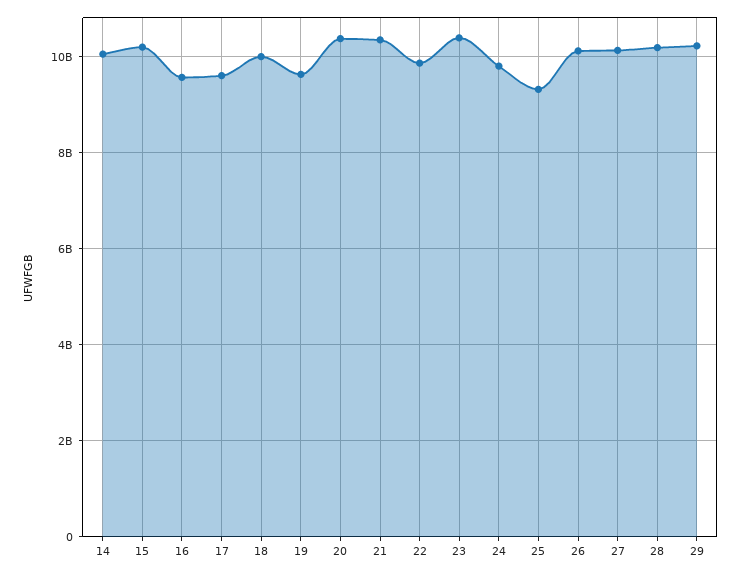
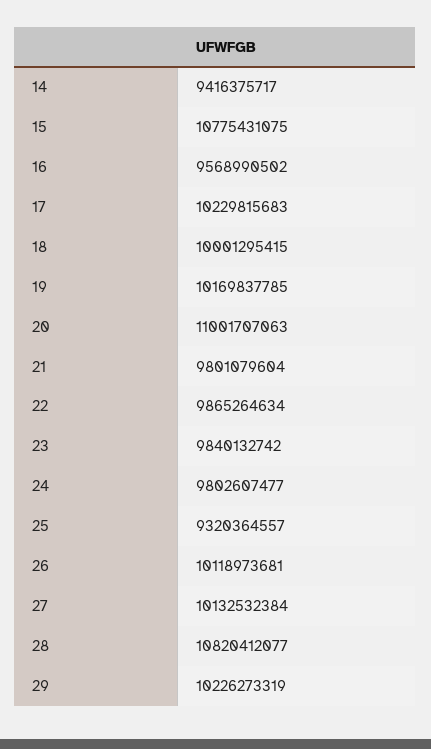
  {
-   "14": 10000000000,
+   "14": 9416375717,
-   "15": 10200000000,
+   "15": 10775431075,
    "16": 9568990502,
-   "17": 9600000000,
+   "17": 10229815683,
    "18": 10001295415,
-   "19": 9600000000,
+   "19": 10169837785,
-   "20": 10400000000,
+   "20": 11001707063,
-   "21": 10400000000,
+   "21": 9801079604,
    "22": 9865264634,
-   "23": 10400000000,
+   "23": 9840132742,
    "24": 9802607477,
    "25": 9320364557,
    "26": 10118973681,
    "27": 10132532384,
-   "28": 10200000000,
+   "28": 10820412077,
    "29": 10226273319
  }

